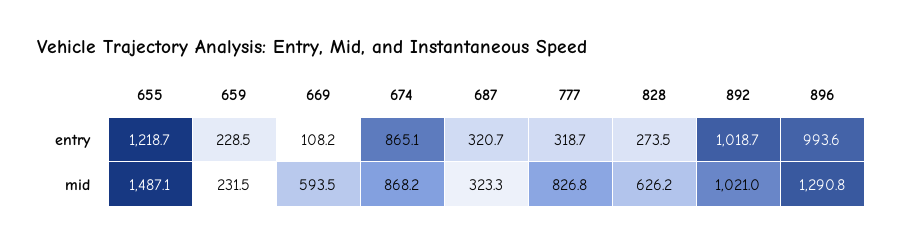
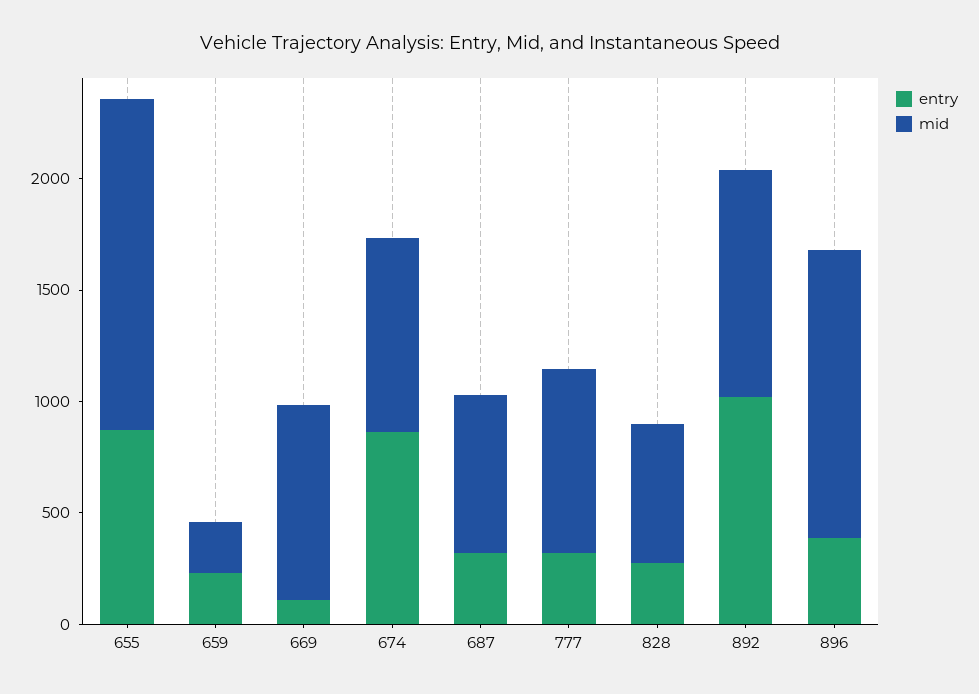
  {
    "entry": {
-     "655": 1218.7,
+     "655": 900,
      "659": 228.5,
      "669": 108.2,
      "674": 865.1,
      "687": 320.7,
      "777": 318.7,
      "828": 273.5,
      "892": 1018.7,
-     "896": 993.6
+     "896": 400
    },
    "mid": {
      "655": 1487.1,
      "659": 231.5,
-     "669": 593.5,
+     "669": 900,
      "674": 868.2,
-     "687": 323.3,
+     "687": 700,
      "777": 826.8,
      "828": 626.2,
      "892": 1021,
      "896": 1290.8
    }
  }

